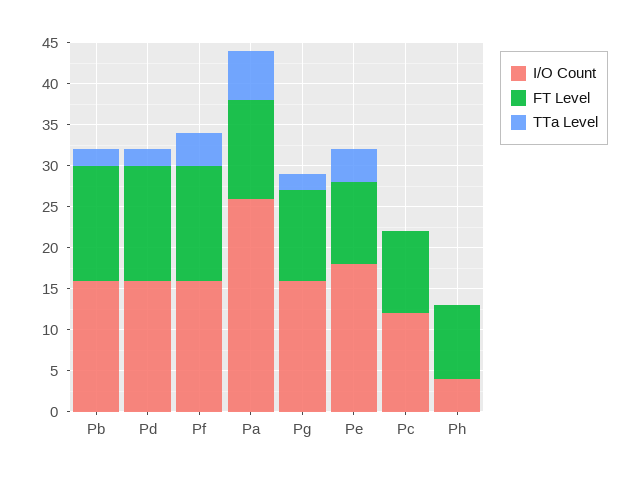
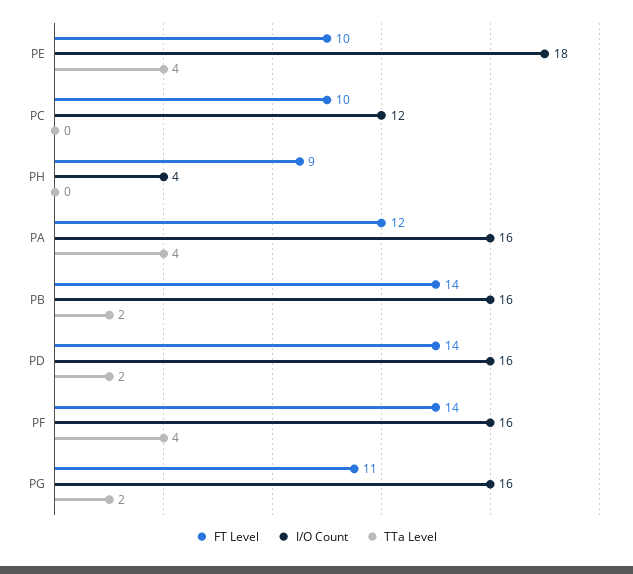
  {
    "I/O Count": {
      "Pb": 16,
      "Pd": 16,
      "Pf": 16,
-     "Pa": 26,
+     "Pa": 16,
      "Pg": 16,
      "Pe": 18,
      "Pc": 12,
      "Ph": 4
    },
    "FT Level": {
      "Pb": 14,
      "Pd": 14,
      "Pf": 14,
      "Pa": 12,
      "Pg": 11,
      "Pe": 10,
      "Pc": 10,
      "Ph": 9
    },
    "TTa Level": {
      "Pb": 2,
      "Pd": 2,
      "Pf": 4,
-     "Pa": 6,
+     "Pa": 4,
      "Pg": 2,
      "Pe": 4,
      "Pc": 0,
      "Ph": 0
    }
  }

